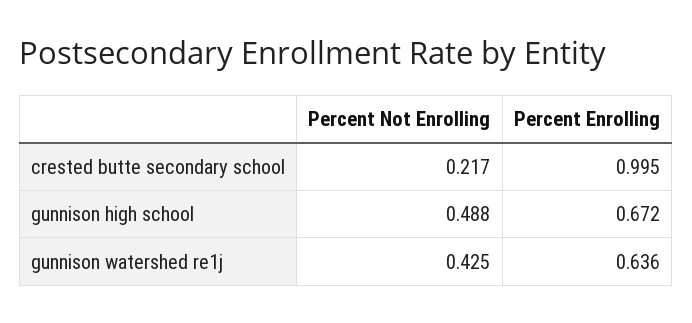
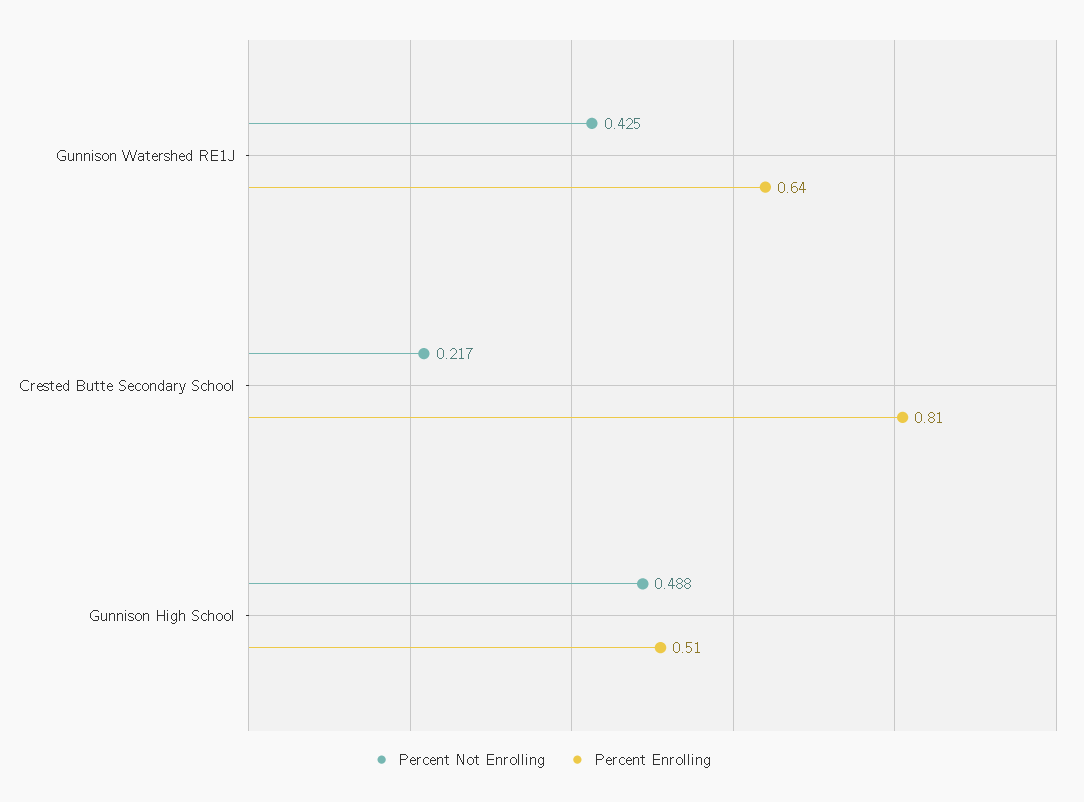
  {
    "Percent Not Enrolling": {
      "crested butte secondary school": 0.217,
      "gunnison high school": 0.488,
      "gunnison watershed re1j": 0.425
    },
    "Percent Enrolling": {
-     "crested butte secondary school": 0.995,
+     "crested butte secondary school": 0.81,
-     "gunnison high school": 0.672,
+     "gunnison high school": 0.51,
      "gunnison watershed re1j": 0.636
    }
  }

